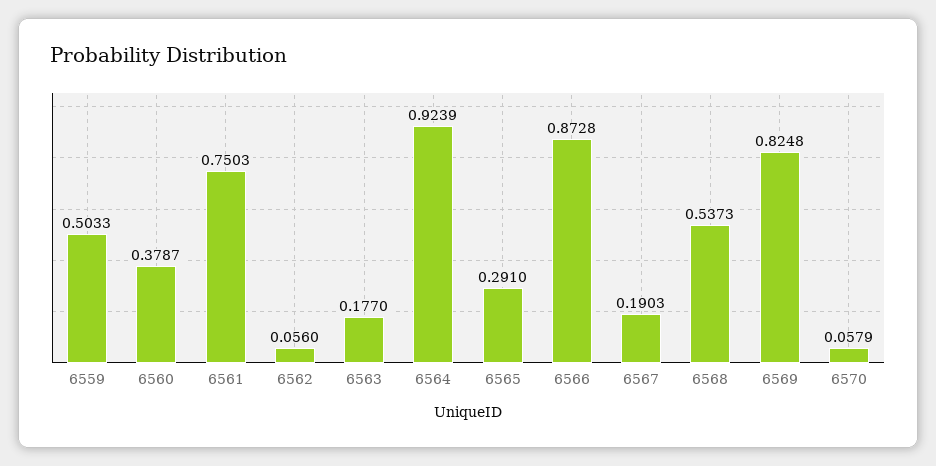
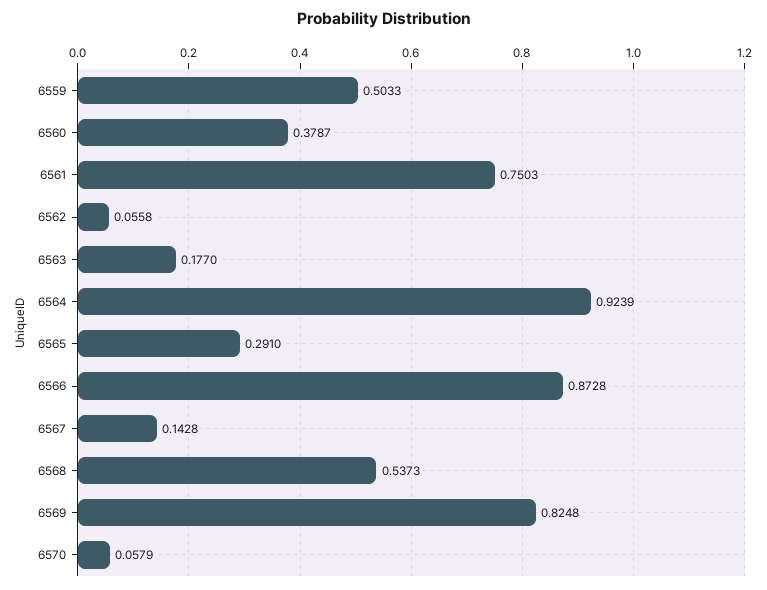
  {
    "6559": 0.5033,
    "6560": 0.3787,
    "6561": 0.7503,
-   "6562": 0.056,
+   "6562": 0.0558,
    "6563": 0.177,
    "6564": 0.9239,
    "6565": 0.291,
    "6566": 0.8728,
-   "6567": 0.1903,
+   "6567": 0.1428,
    "6568": 0.5373,
    "6569": 0.8248,
    "6570": 0.0579
  }

